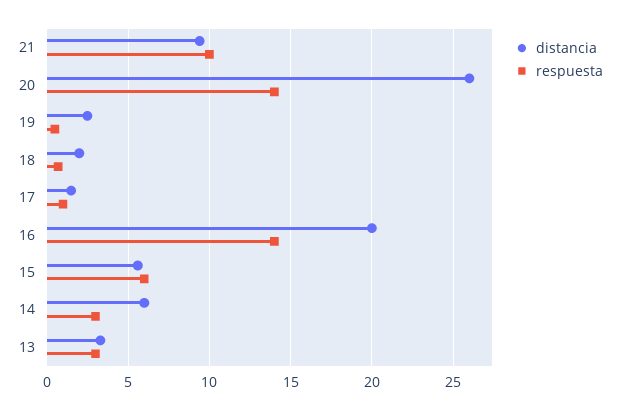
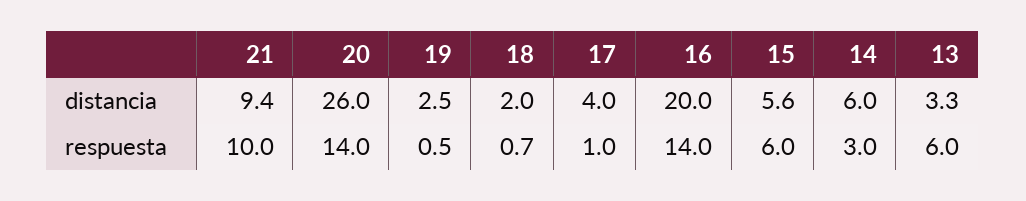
  {
    "distancia": {
      "21": 9.4,
      "20": 26,
      "19": 2.5,
      "18": 2,
-     "17": 1.5,
+     "17": 4,
      "16": 20,
      "15": 5.6,
      "14": 6,
      "13": 3.3
    },
    "respuesta": {
      "21": 10,
      "20": 14,
      "19": 0.5,
      "18": 0.7,
      "17": 1,
      "16": 14,
      "15": 6,
      "14": 3,
-     "13": 3
+     "13": 6
    }
  }

